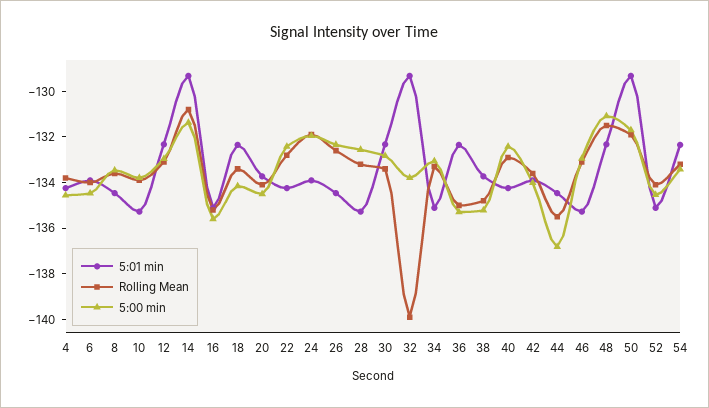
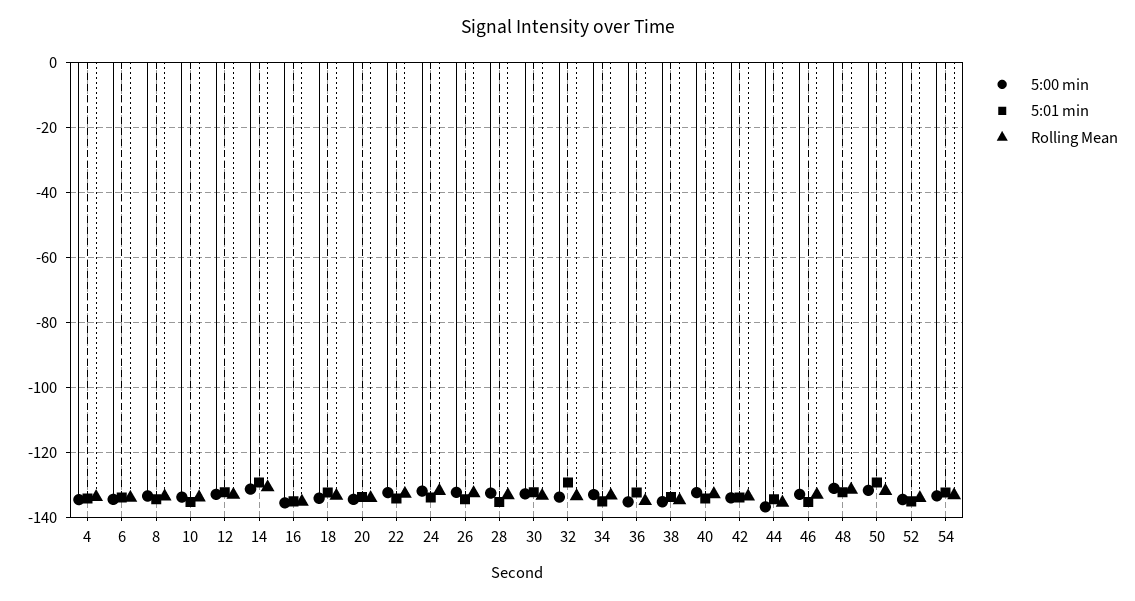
  {
    "5:01 min": {
      "4": -134,
      "6": -134,
      "8": -134.5,
      "10": -135.5,
      "12": -132.5,
      "14": -129.5,
      "16": -135,
      "18": -132.5,
      "20": -133.5,
      "22": -134,
      "24": -134,
      "26": -134.5,
      "28": -135.5,
      "30": -132.5,
      "32": -129.5,
      "34": -135,
      "36": -132.5,
      "38": -133.5,
      "40": -134,
      "42": -134,
      "44": -134.5,
      "46": -135.5,
      "48": -132.5,
      "50": -129.5,
      "52": -135,
      "54": -132.5
    },
    "Rolling Mean": {
      "4": -134,
      "6": -134,
      "8": -133.5,
      "10": -134,
      "12": -133,
      "14": -131,
      "16": -135,
      "18": -133.5,
      "20": -134,
      "22": -133,
      "24": -132,
      "26": -132.5,
      "28": -133,
      "30": -133.5,
-     "32": -140,
+     "32": -134,
      "34": -133.5,
      "36": -135,
      "38": -135,
      "40": -133,
      "42": -133.5,
      "44": -135.5,
      "46": -133,
      "48": -131.5,
      "50": -132,
      "52": -134,
      "54": -133
    },
    "5:00 min": {
      "4": -134.5,
      "6": -134.5,
      "8": -133.5,
      "10": -134,
      "12": -133,
      "14": -131.5,
      "16": -135.5,
      "18": -134,
      "20": -134.5,
      "22": -132.5,
      "24": -132,
      "26": -132.5,
      "28": -132.5,
      "30": -133,
      "32": -134,
      "34": -133,
      "36": -135.5,
      "38": -135,
      "40": -132.5,
      "42": -134,
      "44": -137,
      "46": -133,
      "48": -131,
      "50": -131.5,
      "52": -134.5,
      "54": -133.5
    }
  }

